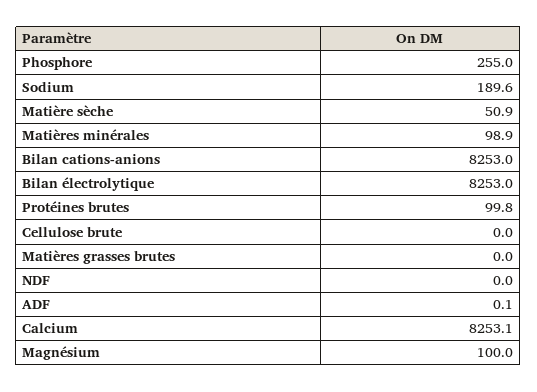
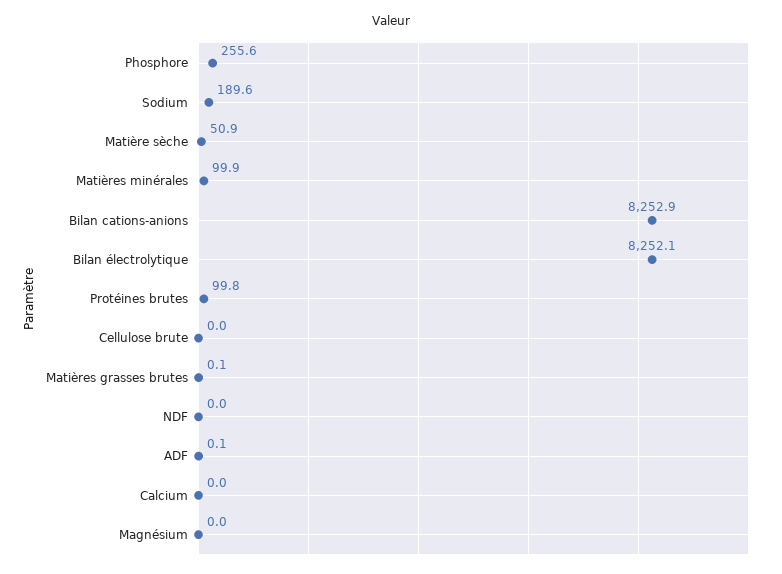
  {
-   "Phosphore": 255,
+   "Phosphore": 255.6,
    "Sodium": 189.6,
    "Matière sèche": 50.9,
-   "Matières minérales": 98.9,
+   "Matières minérales": 99.9,
-   "Bilan cations-anions": 8253,
+   "Bilan cations-anions": 8252.9,
-   "Bilan électrolytique": 8253,
+   "Bilan électrolytique": 8252.1,
    "Protéines brutes": 99.8,
    "Cellulose brute": 0,
-   "Matières grasses brutes": 0,
+   "Matières grasses brutes": 0.1,
    "NDF": 0,
    "ADF": 0.1,
-   "Calcium": 8253.1,
+   "Calcium": 0,
-   "Magnésium": 100
+   "Magnésium": 0
  }

